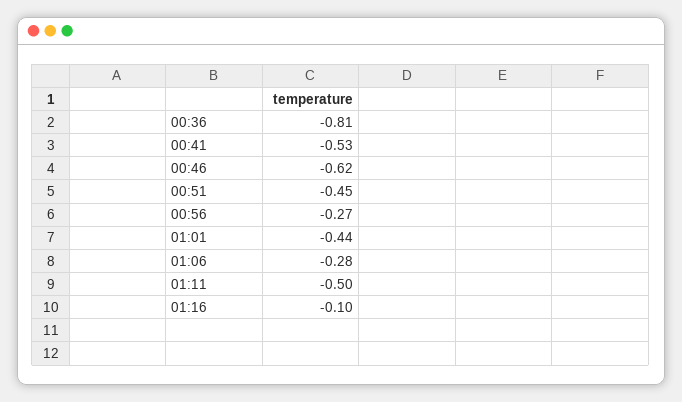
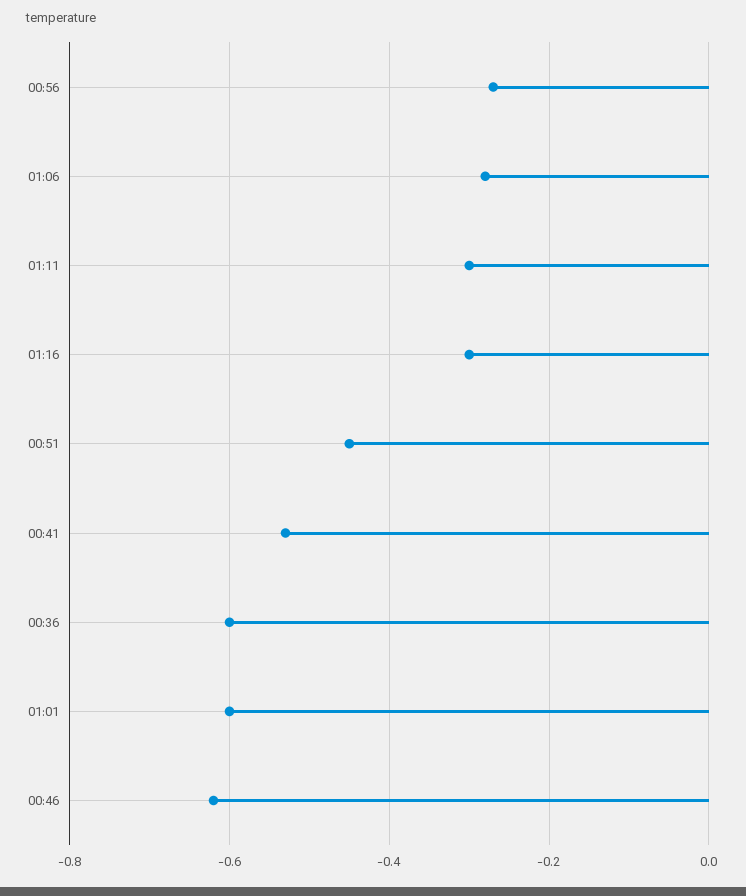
  {
-   "00:36": -0.81,
+   "00:36": -0.6,
    "00:41": -0.53,
    "00:46": -0.62,
    "00:51": -0.45,
    "00:56": -0.27,
-   "01:01": -0.44,
+   "01:01": -0.6,
    "01:06": -0.28,
-   "01:11": -0.5,
+   "01:11": -0.3,
-   "01:16": -0.1
+   "01:16": -0.3
  }

